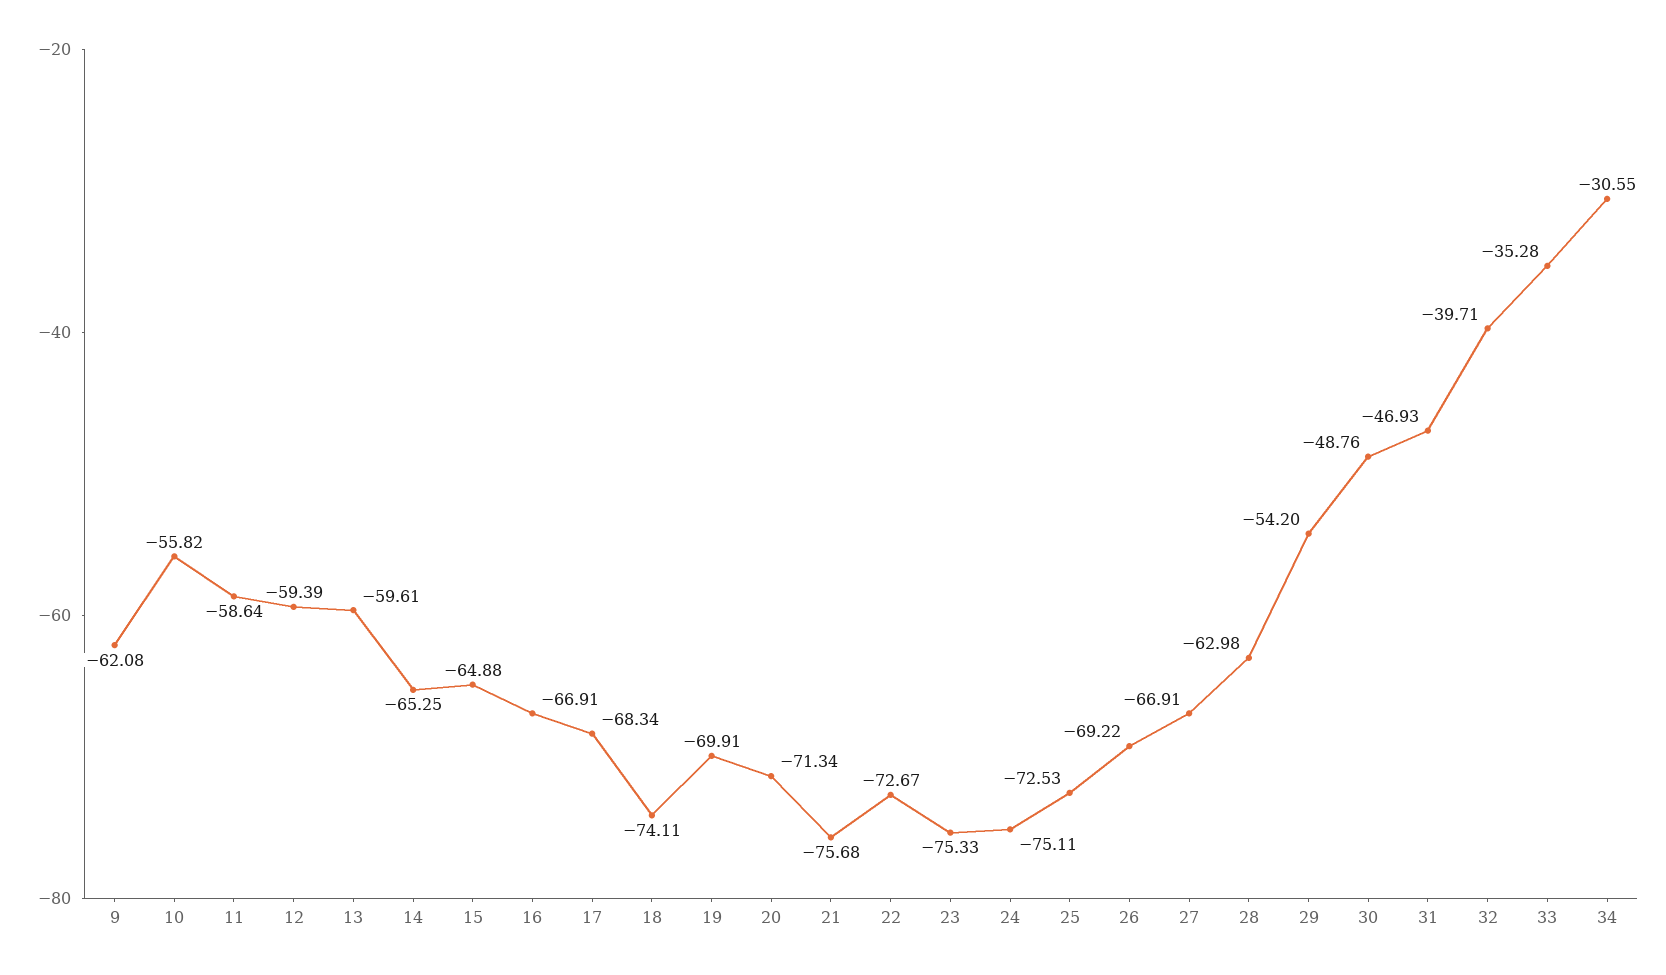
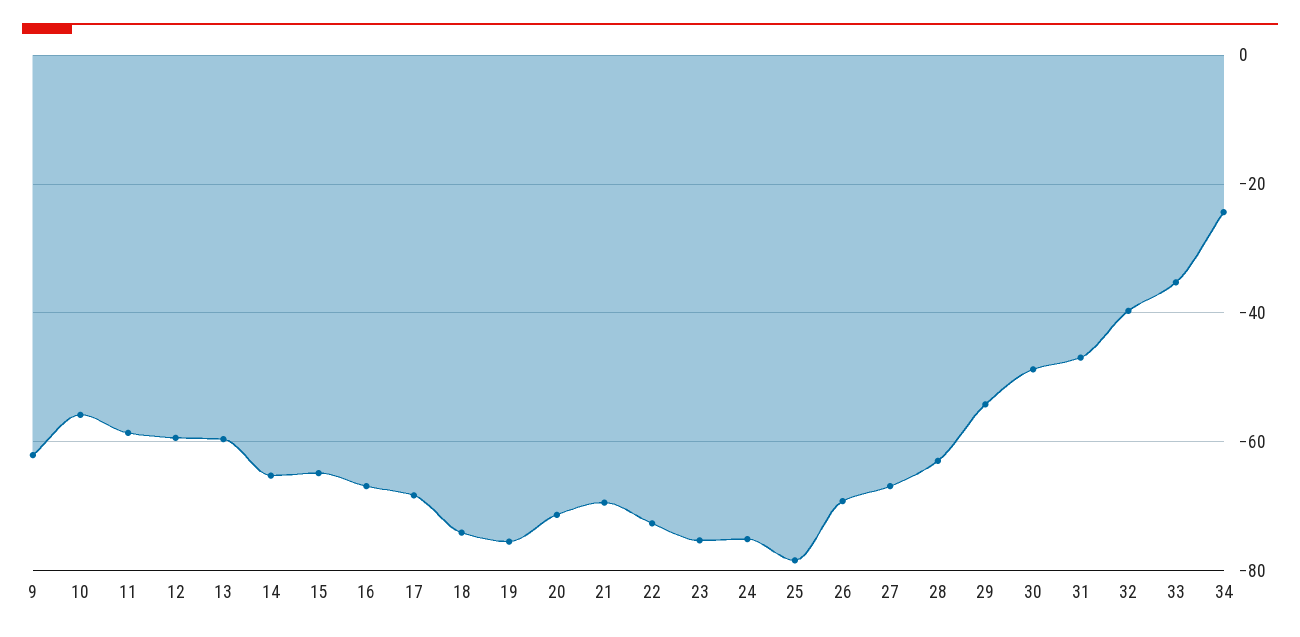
  {
    "9": -62.08,
    "10": -55.82,
    "11": -58.64,
    "12": -59.39,
    "13": -59.61,
    "14": -65.25,
    "15": -64.88,
    "16": -66.91,
    "17": -68.34,
    "18": -74.11,
-   "19": -69.91,
+   "19": -76,
    "20": -71.34,
-   "21": -75.68,
+   "21": -70,
    "22": -72.67,
    "23": -75.33,
    "24": -75.11,
-   "25": -72.53,
+   "25": -78,
    "26": -69.22,
    "27": -66.91,
    "28": -62.98,
    "29": -54.2,
    "30": -48.76,
    "31": -46.93,
    "32": -39.71,
    "33": -35.28,
-   "34": -30.55
+   "34": -24
  }

